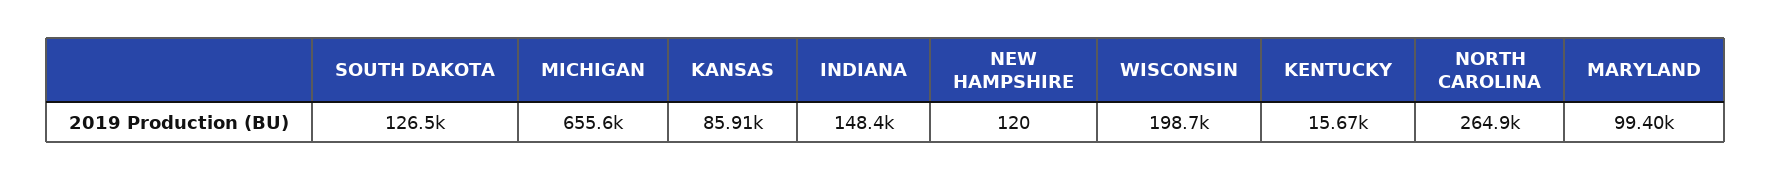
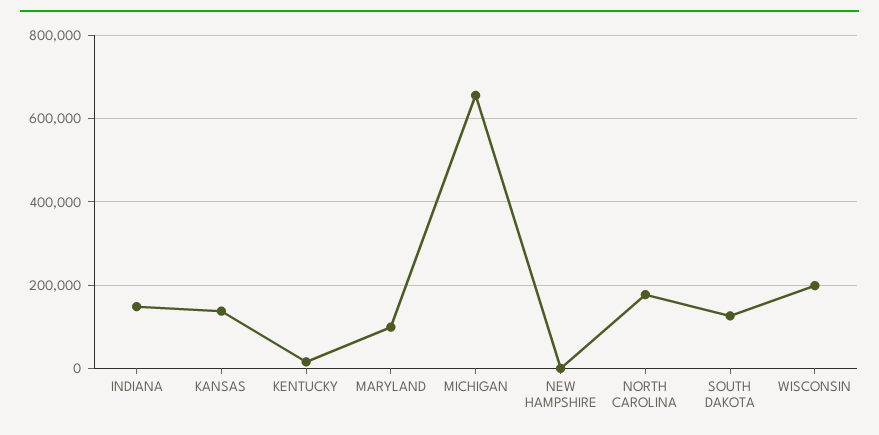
  {
    "SOUTH DAKOTA": 126500,
    "MICHIGAN": 655600,
-   "KANSAS": 85910,
+   "KANSAS": 140000,
    "INDIANA": 148400,
    "NEW HAMPSHIRE": 120,
    "WISCONSIN": 198700,
    "KENTUCKY": 15670,
-   "NORTH CAROLINA": 264900,
+   "NORTH CAROLINA": 180000,
    "MARYLAND": 99400
  }

